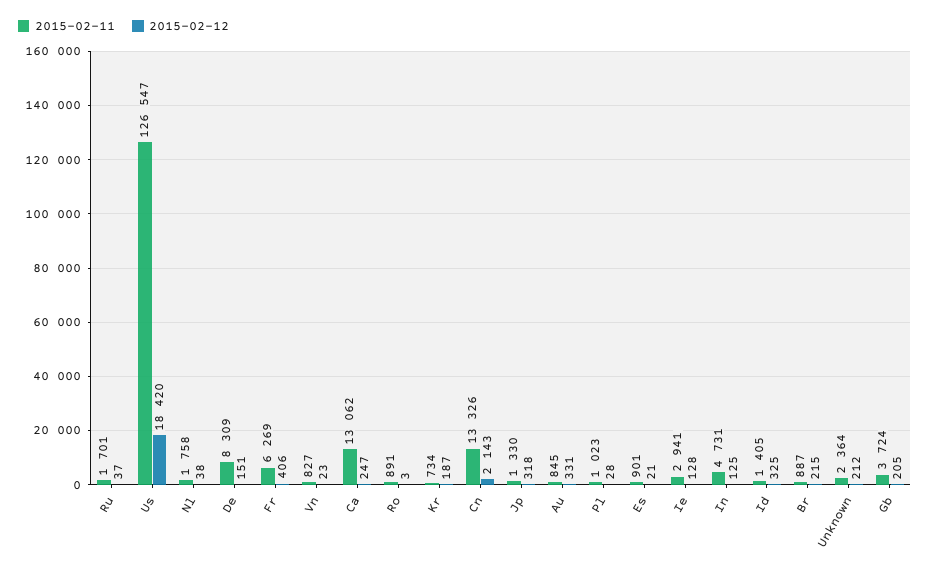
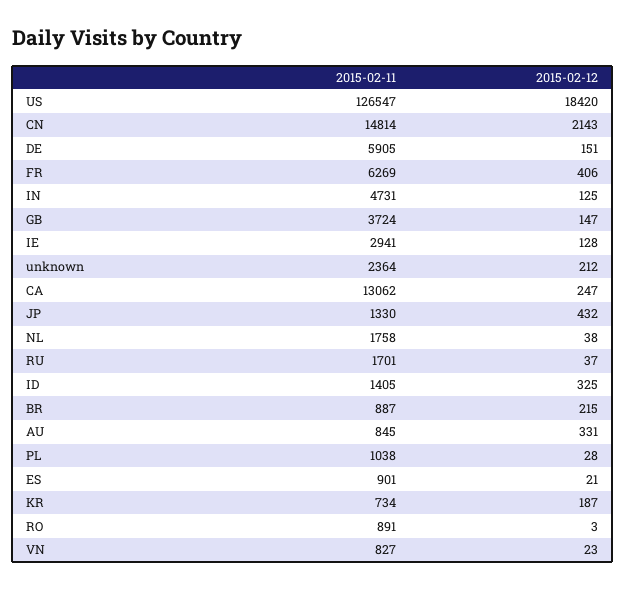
  {
    "2015-02-11": {
      "Ru": 1701,
      "Us": 126547,
      "Nl": 1758,
-     "De": 8309,
+     "De": 5905,
      "Fr": 6269,
      "Vn": 827,
      "Ca": 13062,
      "Ro": 891,
      "Kr": 734,
-     "Cn": 13326,
+     "Cn": 14814,
      "Jp": 1330,
      "Au": 845,
-     "Pl": 1023,
+     "Pl": 1038,
      "Es": 901,
      "Ie": 2941,
      "In": 4731,
      "Id": 1405,
      "Br": 887,
      "Unknown": 2364,
      "Gb": 3724
    },
    "2015-02-12": {
      "Ru": 37,
      "Us": 18420,
      "Nl": 38,
      "De": 151,
      "Fr": 406,
      "Vn": 23,
      "Ca": 247,
      "Ro": 3,
      "Kr": 187,
      "Cn": 2143,
-     "Jp": 318,
+     "Jp": 432,
      "Au": 331,
      "Pl": 28,
      "Es": 21,
      "Ie": 128,
      "In": 125,
      "Id": 325,
      "Br": 215,
      "Unknown": 212,
-     "Gb": 205
+     "Gb": 147
    }
  }

